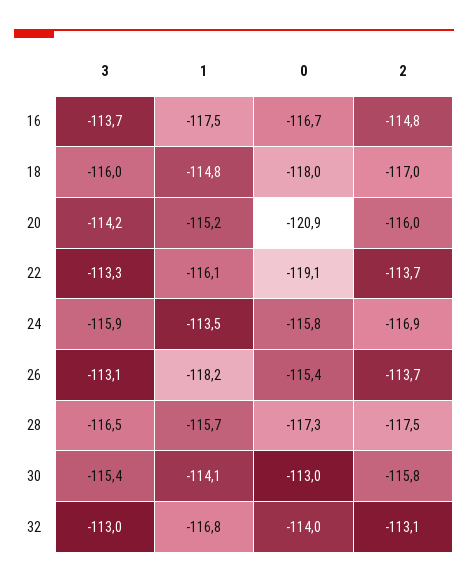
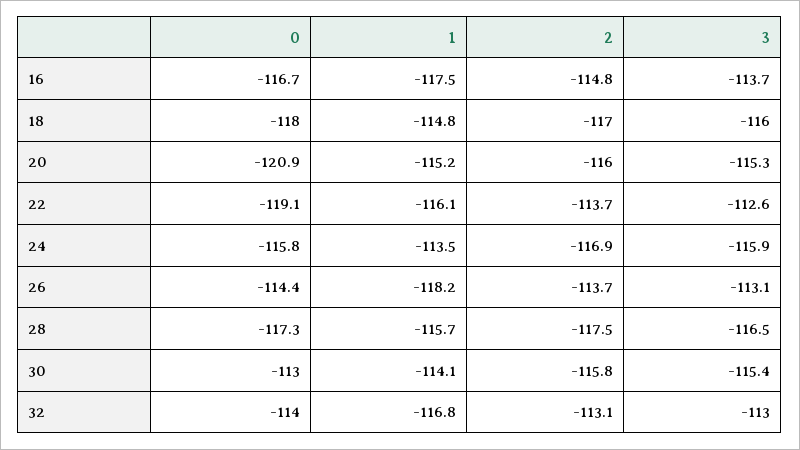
  {
    "3": {
      "16": -113.7,
      "18": -116,
-     "20": -114.2,
+     "20": -115.3,
-     "22": -113.3,
+     "22": -112.6,
      "24": -115.9,
      "26": -113.1,
      "28": -116.5,
      "30": -115.4,
      "32": -113
    },
    "1": {
      "16": -117.5,
      "18": -114.8,
      "20": -115.2,
      "22": -116.1,
      "24": -113.5,
      "26": -118.2,
      "28": -115.7,
      "30": -114.1,
      "32": -116.8
    },
    "0": {
      "16": -116.7,
      "18": -118,
      "20": -120.9,
      "22": -119.1,
      "24": -115.8,
-     "26": -115.4,
+     "26": -114.4,
      "28": -117.3,
      "30": -113,
      "32": -114
    },
    "2": {
      "16": -114.8,
      "18": -117,
      "20": -116,
      "22": -113.7,
      "24": -116.9,
      "26": -113.7,
      "28": -117.5,
      "30": -115.8,
      "32": -113.1
    }
  }

